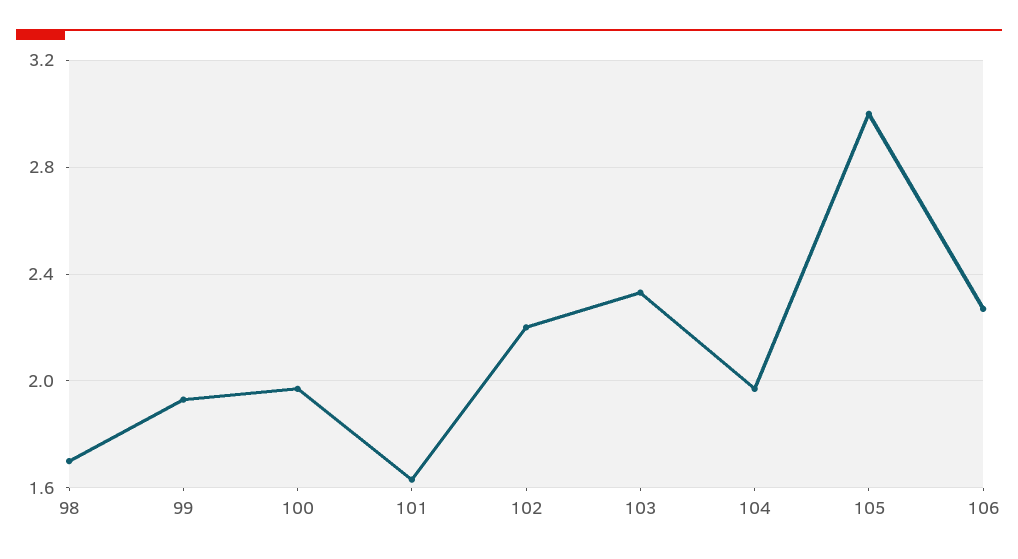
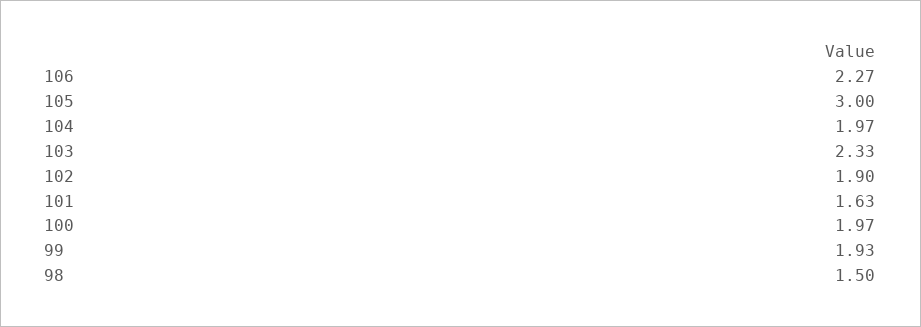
  {
-   "98": 1.7,
+   "98": 1.5,
    "99": 1.93,
    "100": 1.97,
    "101": 1.63,
-   "102": 2.2,
+   "102": 1.9,
    "103": 2.33,
    "104": 1.97,
    "105": 3,
    "106": 2.27
  }

